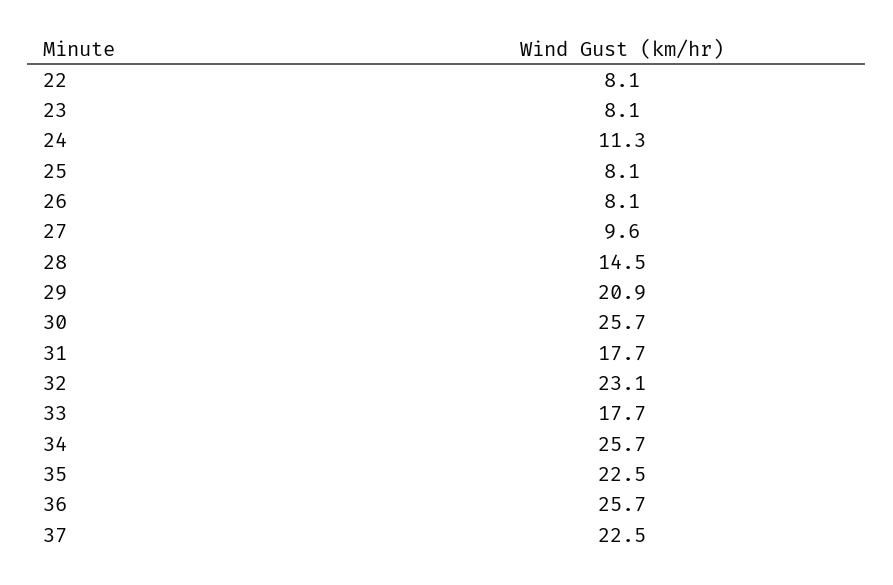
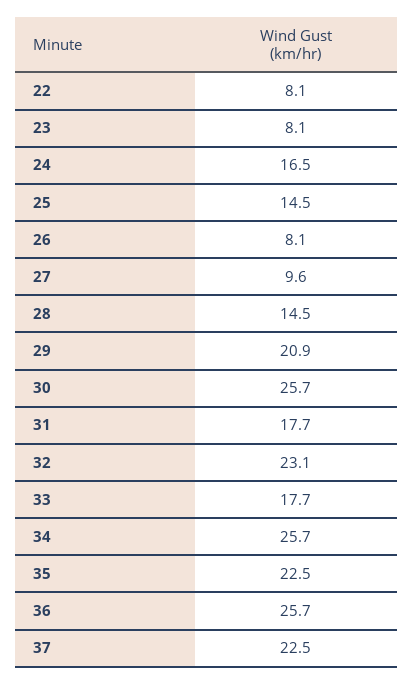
  {
    "22": 8.1,
    "23": 8.1,
-   "24": 11.3,
+   "24": 16.5,
-   "25": 8.1,
+   "25": 14.5,
    "26": 8.1,
    "27": 9.6,
    "28": 14.5,
    "29": 20.9,
    "30": 25.7,
    "31": 17.7,
    "32": 23.1,
    "33": 17.7,
    "34": 25.7,
    "35": 22.5,
    "36": 25.7,
    "37": 22.5
  }

